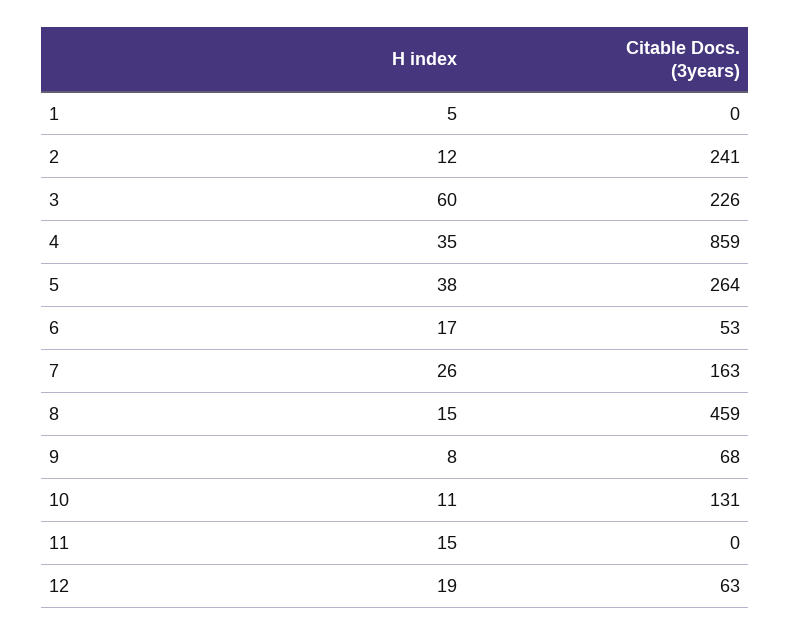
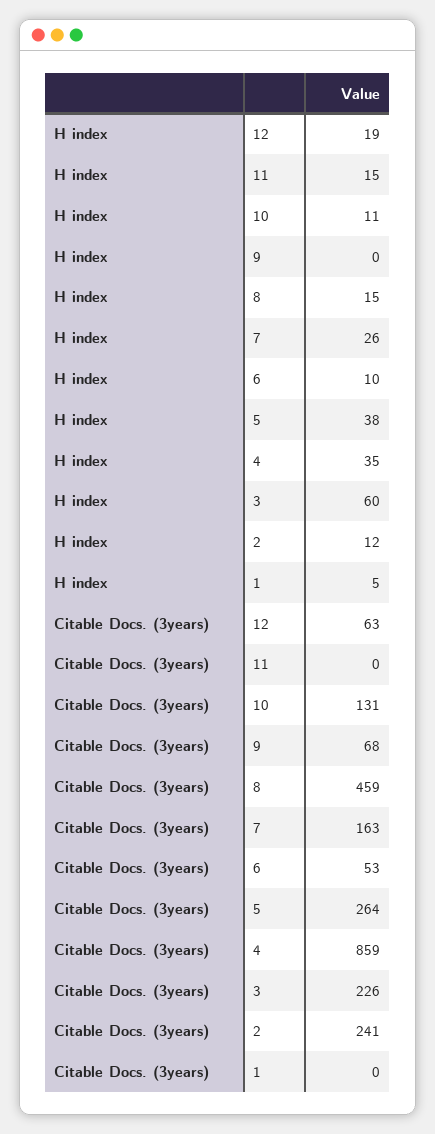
  {
    "H index": {
      "1": 5,
      "2": 12,
      "3": 60,
      "4": 35,
      "5": 38,
-     "6": 17,
+     "6": 10,
      "7": 26,
      "8": 15,
-     "9": 8,
+     "9": 0,
      "10": 11,
      "11": 15,
      "12": 19
    },
    "Citable Docs. (3years)": {
      "1": 0,
      "2": 241,
      "3": 226,
      "4": 859,
      "5": 264,
      "6": 53,
      "7": 163,
      "8": 459,
      "9": 68,
      "10": 131,
      "11": 0,
      "12": 63
    }
  }

